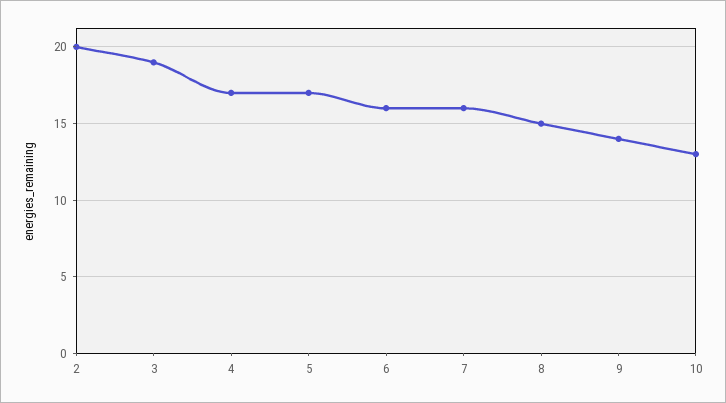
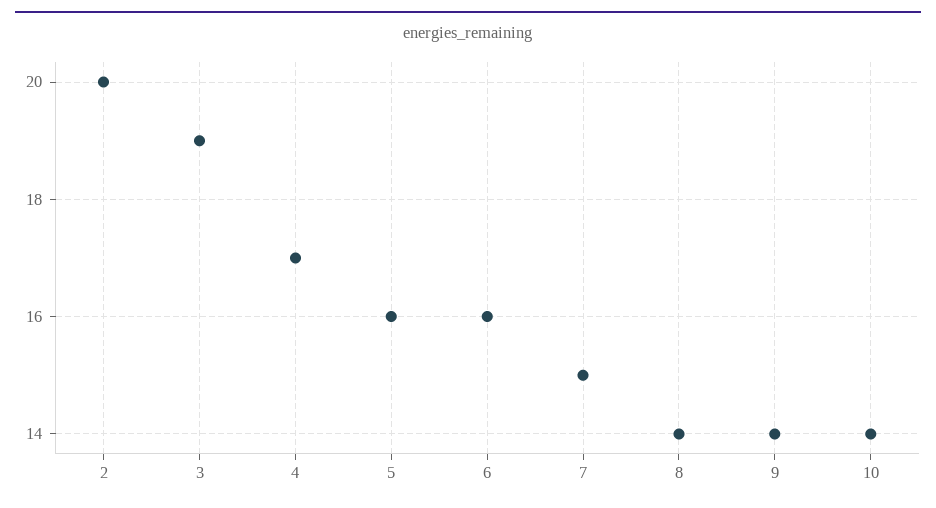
  {
    "2": 20,
    "3": 19,
    "4": 17,
-   "5": 17,
+   "5": 16,
    "6": 16,
-   "7": 16,
+   "7": 15,
-   "8": 15,
+   "8": 14,
    "9": 14,
-   "10": 13
+   "10": 14
  }

